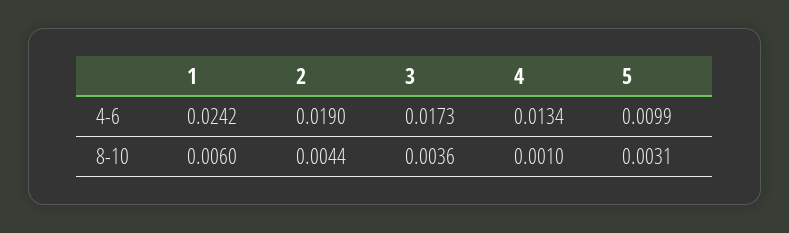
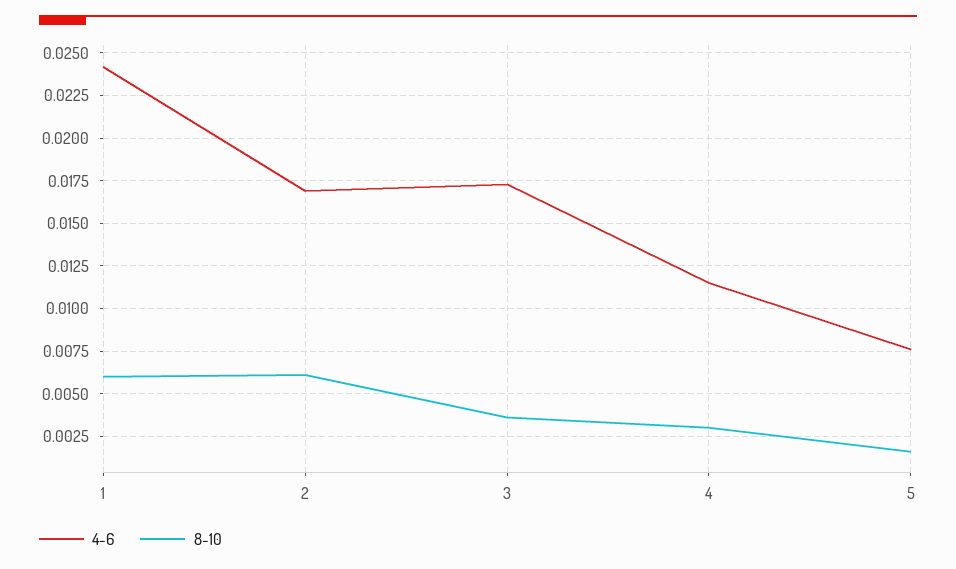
  {
    "4-6": {
      "1": 0.0242,
-     "2": 0.019,
+     "2": 0.017,
      "3": 0.0173,
-     "4": 0.0134,
+     "4": 0.0115,
-     "5": 0.0099
+     "5": 0.0075
    },
    "8-10": {
      "1": 0.006,
-     "2": 0.0044,
+     "2": 0.006,
      "3": 0.0036,
-     "4": 0.001,
+     "4": 0.003,
-     "5": 0.0031
+     "5": 0.0015
    }
  }

